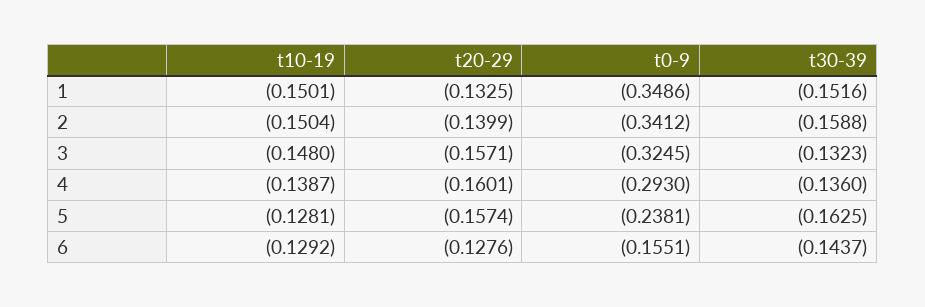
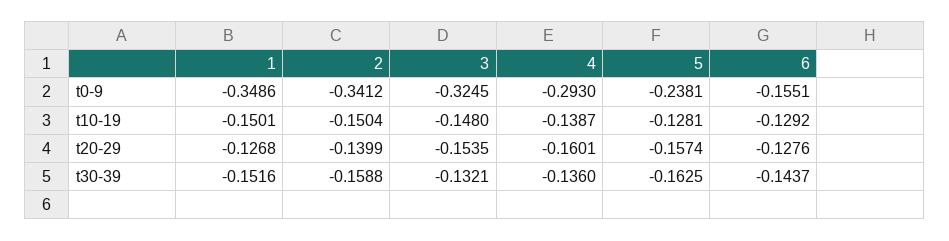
  {
    "t10-19": {
      "1": -0.1501,
      "2": -0.1504,
      "3": -0.148,
      "4": -0.1387,
      "5": -0.1281,
      "6": -0.1292
    },
    "t20-29": {
-     "1": -0.1325,
+     "1": -0.1268,
      "2": -0.1399,
-     "3": -0.1571,
+     "3": -0.1535,
      "4": -0.1601,
      "5": -0.1574,
      "6": -0.1276
    },
    "t0-9": {
      "1": -0.3486,
      "2": -0.3412,
      "3": -0.3245,
      "4": -0.293,
      "5": -0.2381,
      "6": -0.1551
    },
    "t30-39": {
      "1": -0.1516,
      "2": -0.1588,
-     "3": -0.1323,
+     "3": -0.1321,
      "4": -0.136,
      "5": -0.1625,
      "6": -0.1437
    }
  }

